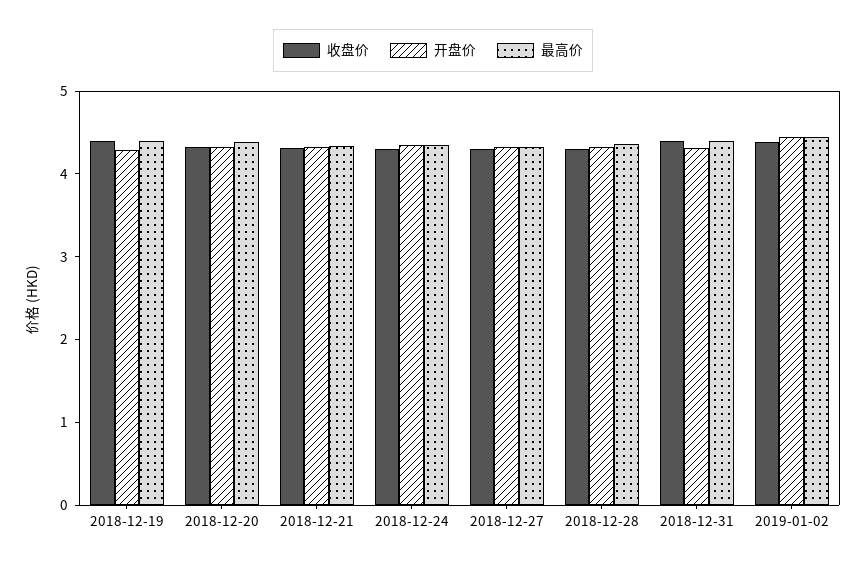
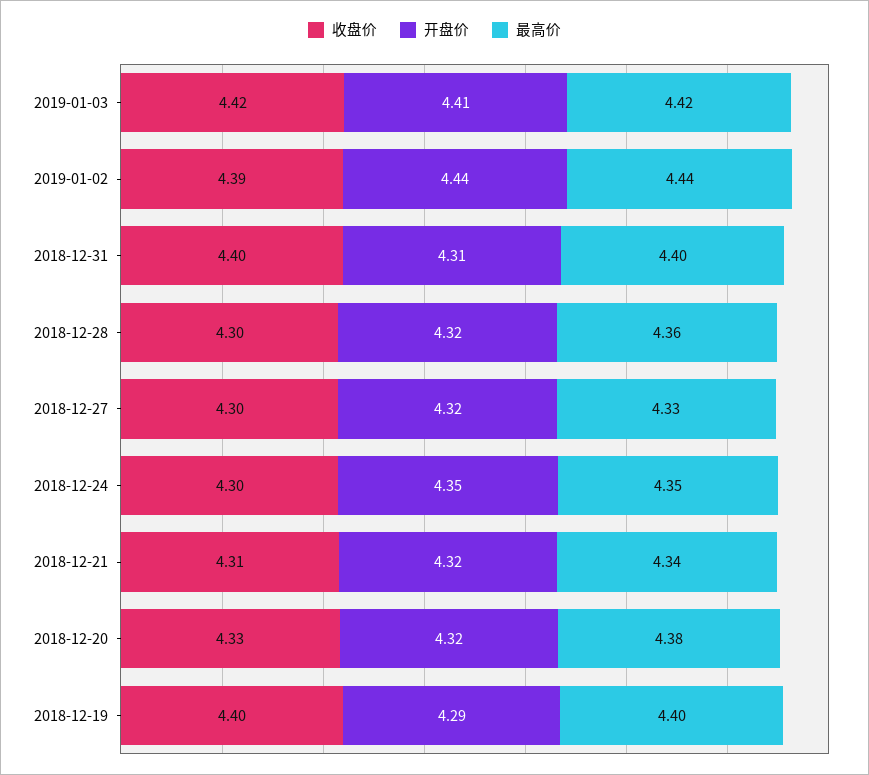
  {
    "收盘价": {
      "2018-12-19": 4.4,
      "2018-12-20": 4.33,
      "2018-12-21": 4.31,
      "2018-12-24": 4.3,
      "2018-12-27": 4.3,
      "2018-12-28": 4.3,
      "2018-12-31": 4.4,
-     "2019-01-02": 4.39
+     "2019-01-02": 4.39,
+     "2019-01-03": 4.42
    },
    "开盘价": {
      "2018-12-19": 4.29,
      "2018-12-20": 4.32,
      "2018-12-21": 4.32,
      "2018-12-24": 4.35,
      "2018-12-27": 4.32,
      "2018-12-28": 4.32,
      "2018-12-31": 4.31,
-     "2019-01-02": 4.44
+     "2019-01-02": 4.44,
+     "2019-01-03": 4.41
    },
    "最高价": {
      "2018-12-19": 4.4,
      "2018-12-20": 4.38,
      "2018-12-21": 4.34,
      "2018-12-24": 4.35,
      "2018-12-27": 4.33,
      "2018-12-28": 4.36,
      "2018-12-31": 4.4,
-     "2019-01-02": 4.44
+     "2019-01-02": 4.44,
+     "2019-01-03": 4.42
    }
  }

